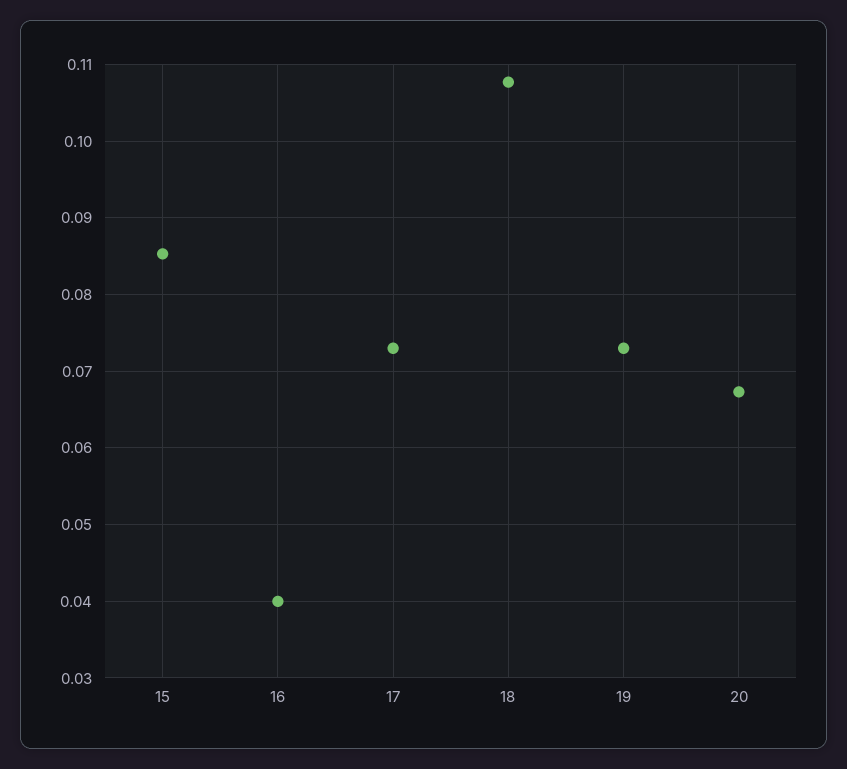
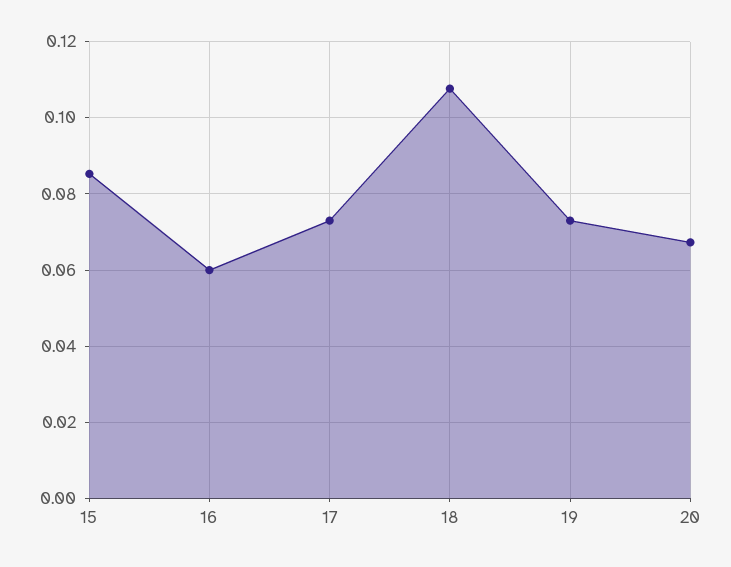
  {
    "15": 0.085,
-   "16": 0.04,
+   "16": 0.06,
    "17": 0.073,
    "18": 0.108,
    "19": 0.073,
    "20": 0.067
  }

